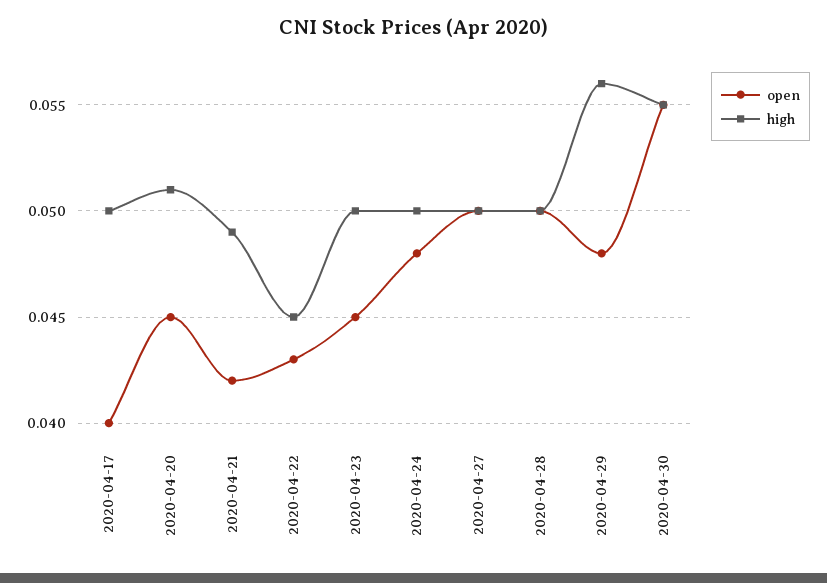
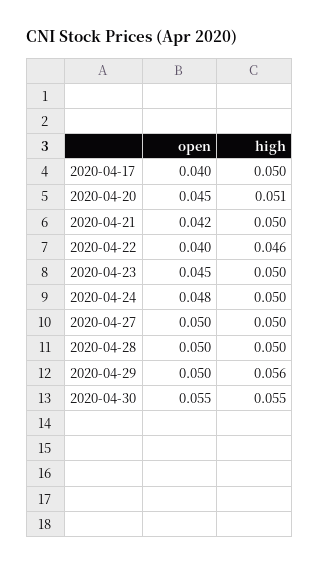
  {
    "open": {
      "2020-04-17": 0.04,
      "2020-04-20": 0.045,
      "2020-04-21": 0.042,
-     "2020-04-22": 0.043,
+     "2020-04-22": 0.04,
      "2020-04-23": 0.045,
      "2020-04-24": 0.048,
      "2020-04-27": 0.05,
      "2020-04-28": 0.05,
-     "2020-04-29": 0.048,
+     "2020-04-29": 0.05,
      "2020-04-30": 0.055
    },
    "high": {
      "2020-04-17": 0.05,
      "2020-04-20": 0.051,
-     "2020-04-21": 0.049,
+     "2020-04-21": 0.05,
-     "2020-04-22": 0.045,
+     "2020-04-22": 0.046,
      "2020-04-23": 0.05,
      "2020-04-24": 0.05,
      "2020-04-27": 0.05,
      "2020-04-28": 0.05,
      "2020-04-29": 0.056,
      "2020-04-30": 0.055
    }
  }

